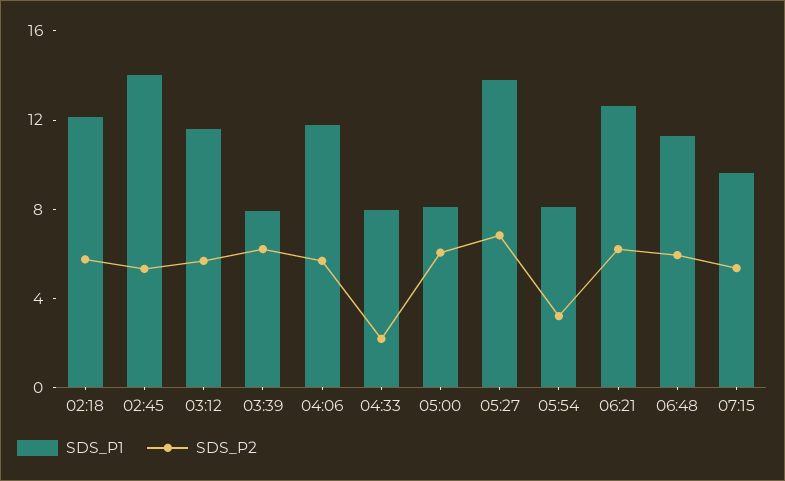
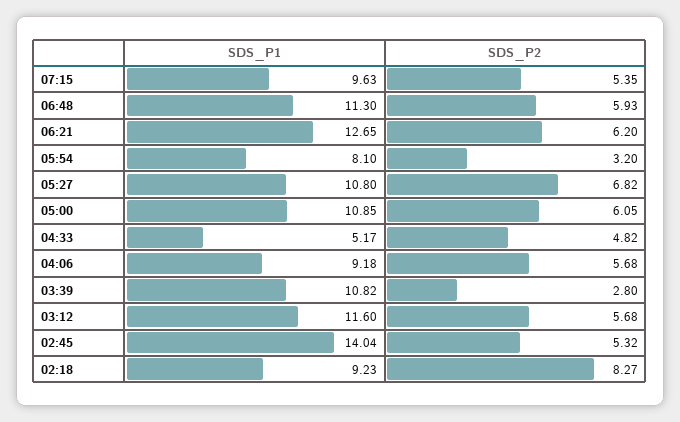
  {
    "SDS_P1": {
-     "02:18": 12,
+     "02:18": 9.23,
      "02:45": 14.04,
      "03:12": 11.6,
-     "03:39": 8,
+     "03:39": 10.82,
-     "04:06": 12,
+     "04:06": 9.18,
-     "04:33": 8,
+     "04:33": 5.17,
-     "05:00": 8,
+     "05:00": 10.85,
-     "05:27": 14,
+     "05:27": 10.8,
      "05:54": 8.1,
      "06:21": 12.65,
      "06:48": 11.3,
      "07:15": 9.63
    },
    "SDS_P2": {
-     "02:18": 6,
+     "02:18": 8.27,
      "02:45": 5.32,
      "03:12": 5.68,
-     "03:39": 6,
+     "03:39": 2.8,
      "04:06": 5.68,
-     "04:33": 2,
+     "04:33": 4.82,
      "05:00": 6.05,
      "05:27": 6.82,
      "05:54": 3.2,
      "06:21": 6.2,
      "06:48": 5.93,
      "07:15": 5.35
    }
  }

